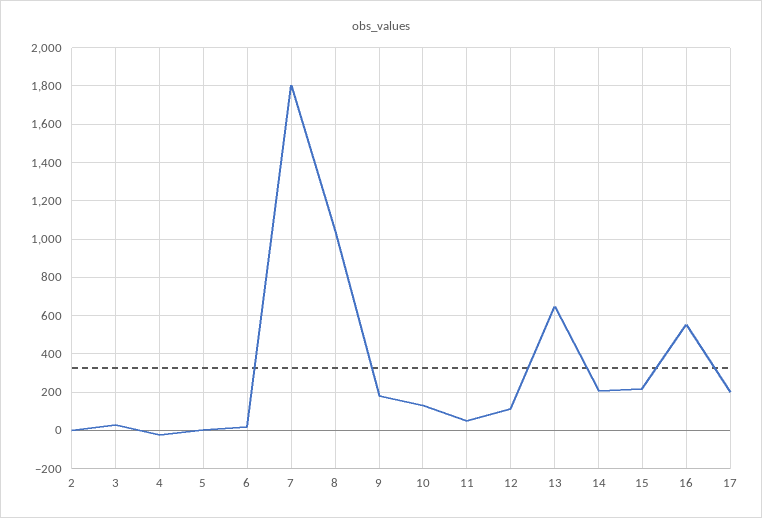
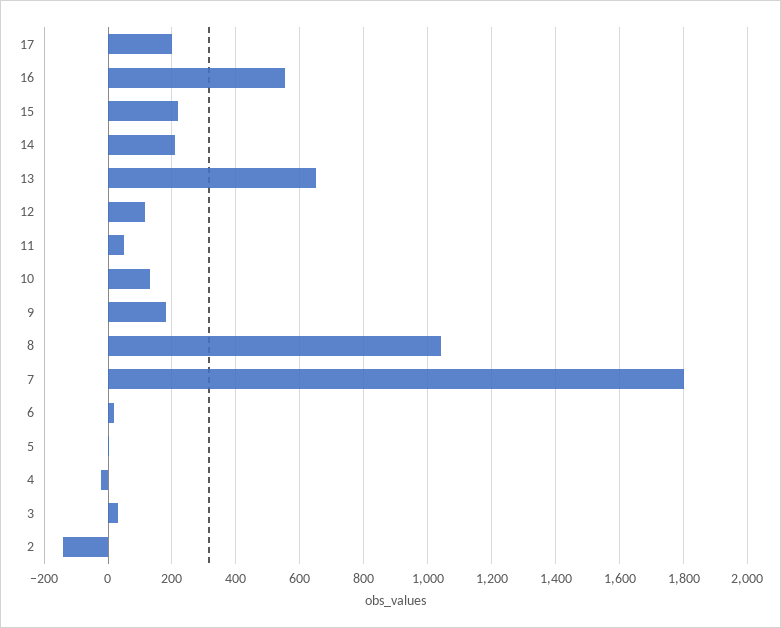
  {
-   "2": 0,
+   "2": -140,
    "3": 40,
    "4": -20,
    "5": 0,
    "6": 20,
    "7": 1800,
    "8": 1040,
    "9": 180,
    "10": 140,
    "11": 60,
    "12": 120,
    "13": 660,
    "14": 200,
    "15": 220,
    "16": 560,
    "17": 200
  }

